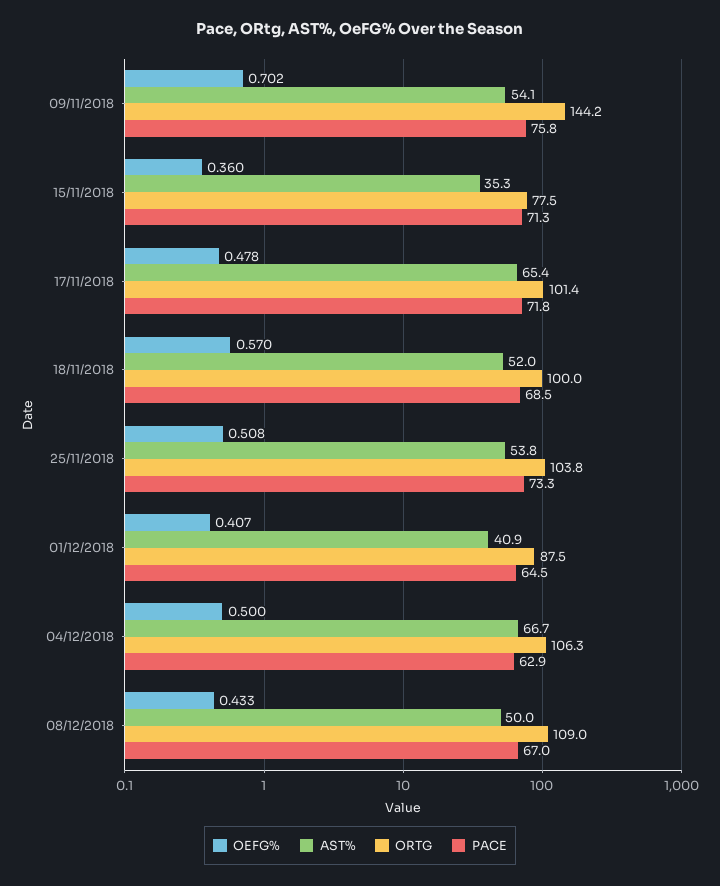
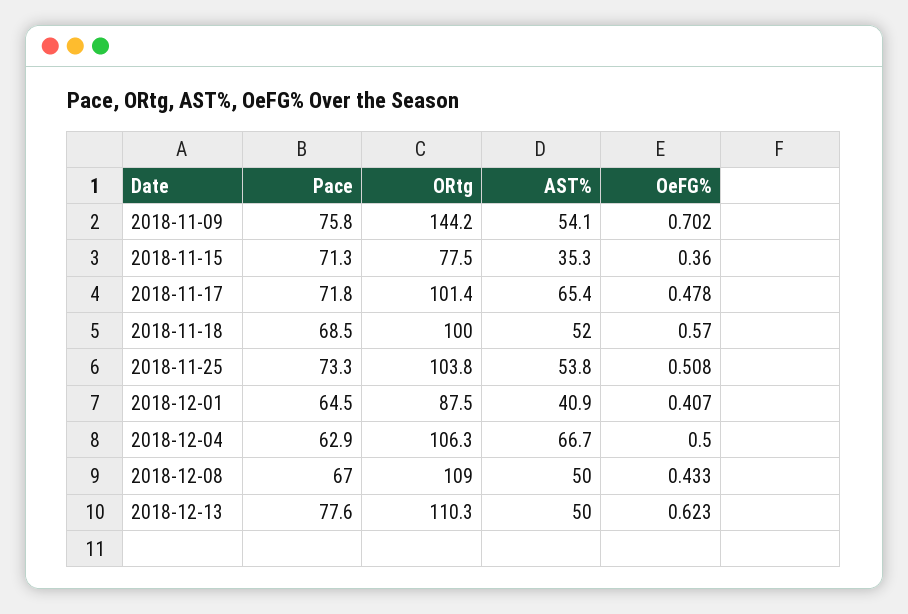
  {
    "OEFG%": {
      "09/11/2018": 0.702,
      "15/11/2018": 0.36,
      "17/11/2018": 0.478,
      "18/11/2018": 0.57,
      "25/11/2018": 0.508,
      "01/12/2018": 0.407,
      "04/12/2018": 0.5,
-     "08/12/2018": 0.433
+     "08/12/2018": 0.433,
+     "2018-12-13": 0.623
    },
    "AST%": {
      "09/11/2018": 54.1,
      "15/11/2018": 35.3,
      "17/11/2018": 65.4,
      "18/11/2018": 52,
      "25/11/2018": 53.8,
      "01/12/2018": 40.9,
      "04/12/2018": 66.7,
-     "08/12/2018": 50
+     "08/12/2018": 50,
+     "2018-12-13": 50
    },
    "ORTG": {
      "09/11/2018": 144.2,
      "15/11/2018": 77.5,
      "17/11/2018": 101.4,
      "18/11/2018": 100,
      "25/11/2018": 103.8,
      "01/12/2018": 87.5,
      "04/12/2018": 106.3,
-     "08/12/2018": 109
+     "08/12/2018": 109,
+     "2018-12-13": 110.3
    },
    "PACE": {
      "09/11/2018": 75.8,
      "15/11/2018": 71.3,
      "17/11/2018": 71.8,
      "18/11/2018": 68.5,
      "25/11/2018": 73.3,
      "01/12/2018": 64.5,
      "04/12/2018": 62.9,
-     "08/12/2018": 67
+     "08/12/2018": 67,
+     "2018-12-13": 77.6
    }
  }

